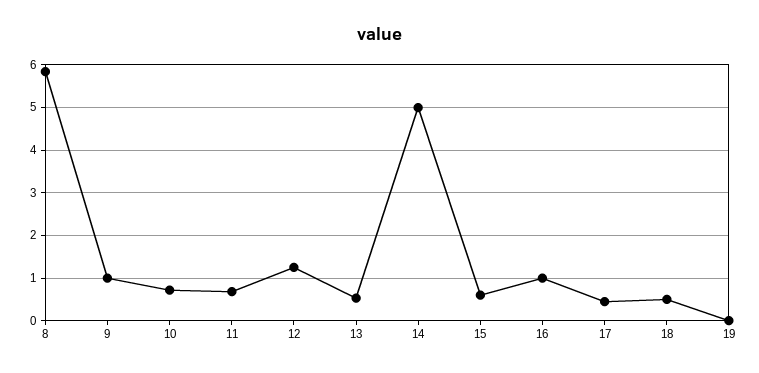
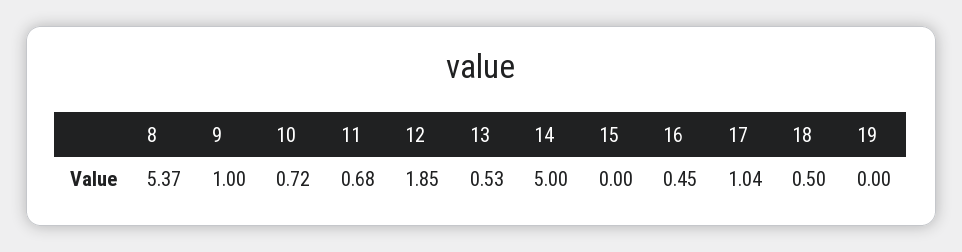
  {
-   "8": 5.8,
+   "8": 5.37,
    "9": 1,
    "10": 0.72,
    "11": 0.68,
-   "12": 1.2,
+   "12": 1.85,
    "13": 0.53,
    "14": 5,
-   "15": 0.6,
+   "15": 0,
-   "16": 1,
+   "16": 0.45,
-   "17": 0.4,
+   "17": 1.04,
    "18": 0.5,
    "19": 0
  }

